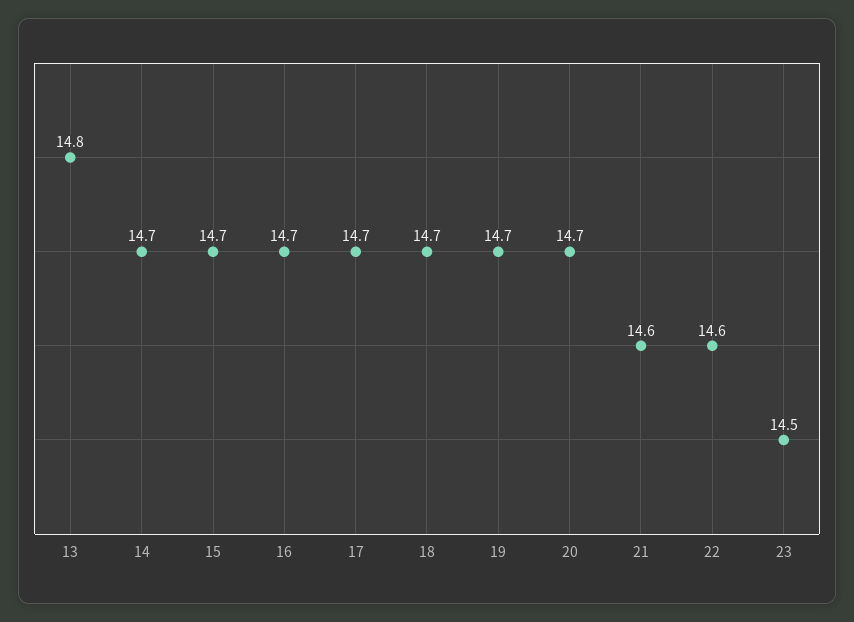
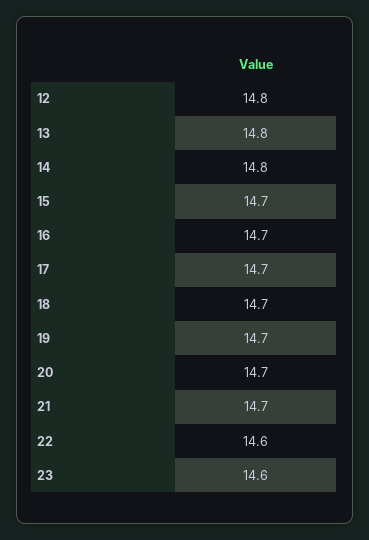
  {
    "13": 14.8,
-   "14": 14.7,
+   "14": 14.8,
    "15": 14.7,
    "16": 14.7,
    "17": 14.7,
    "18": 14.7,
    "19": 14.7,
    "20": 14.7,
-   "21": 14.6,
+   "21": 14.7,
    "22": 14.6,
-   "23": 14.5
+   "23": 14.6,
+   "12": 14.8
  }

